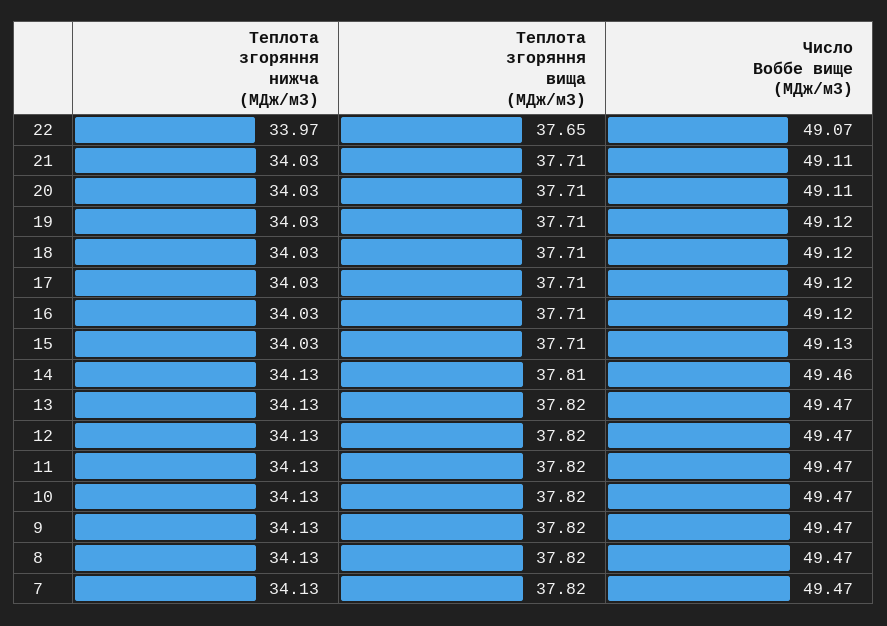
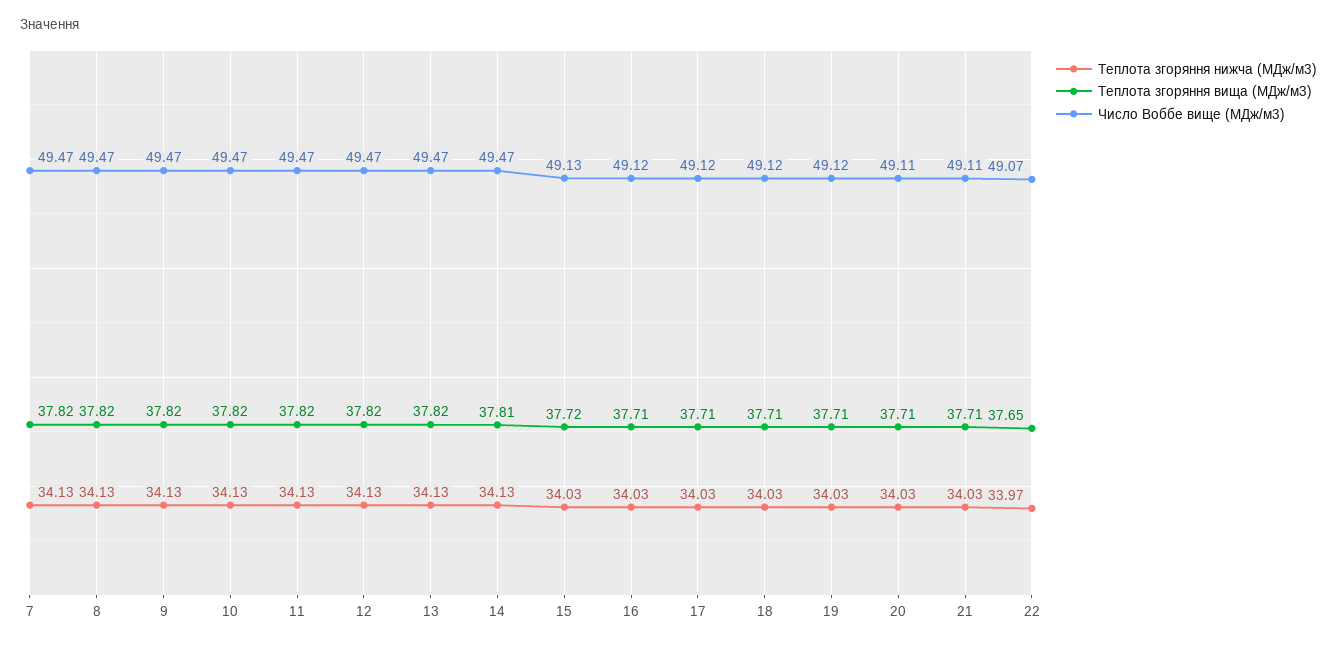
  {
    "Теплота згоряння нижча (МДж/м3)": {
      "22": 33.97,
      "21": 34.03,
      "20": 34.03,
      "19": 34.03,
      "18": 34.03,
      "17": 34.03,
      "16": 34.03,
      "15": 34.03,
      "14": 34.13,
      "13": 34.13,
      "12": 34.13,
      "11": 34.13,
      "10": 34.13,
      "9": 34.13,
      "8": 34.13,
      "7": 34.13
    },
    "Теплота згоряння вища (МДж/м3)": {
      "22": 37.65,
      "21": 37.71,
      "20": 37.71,
      "19": 37.71,
      "18": 37.71,
      "17": 37.71,
      "16": 37.71,
-     "15": 37.71,
+     "15": 37.72,
      "14": 37.81,
      "13": 37.82,
      "12": 37.82,
      "11": 37.82,
      "10": 37.82,
      "9": 37.82,
      "8": 37.82,
      "7": 37.82
    },
    "Число Воббе вище (МДж/м3)": {
      "22": 49.07,
      "21": 49.11,
      "20": 49.11,
      "19": 49.12,
      "18": 49.12,
      "17": 49.12,
      "16": 49.12,
      "15": 49.13,
-     "14": 49.46,
+     "14": 49.47,
      "13": 49.47,
      "12": 49.47,
      "11": 49.47,
      "10": 49.47,
      "9": 49.47,
      "8": 49.47,
      "7": 49.47
    }
  }

